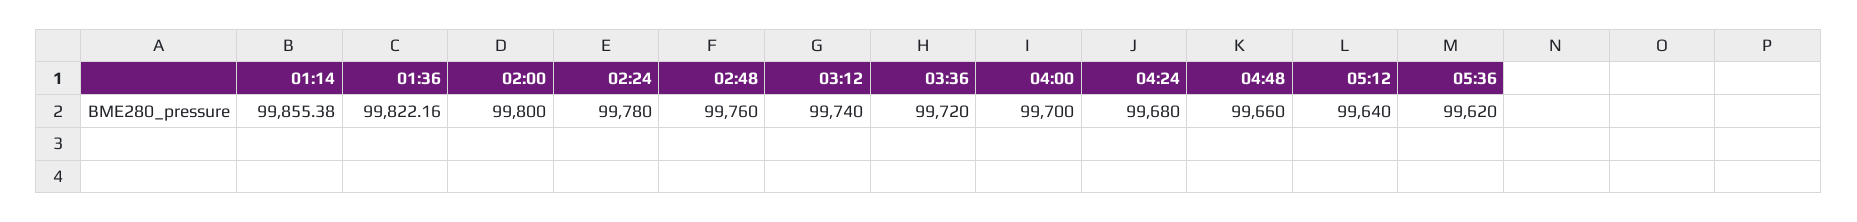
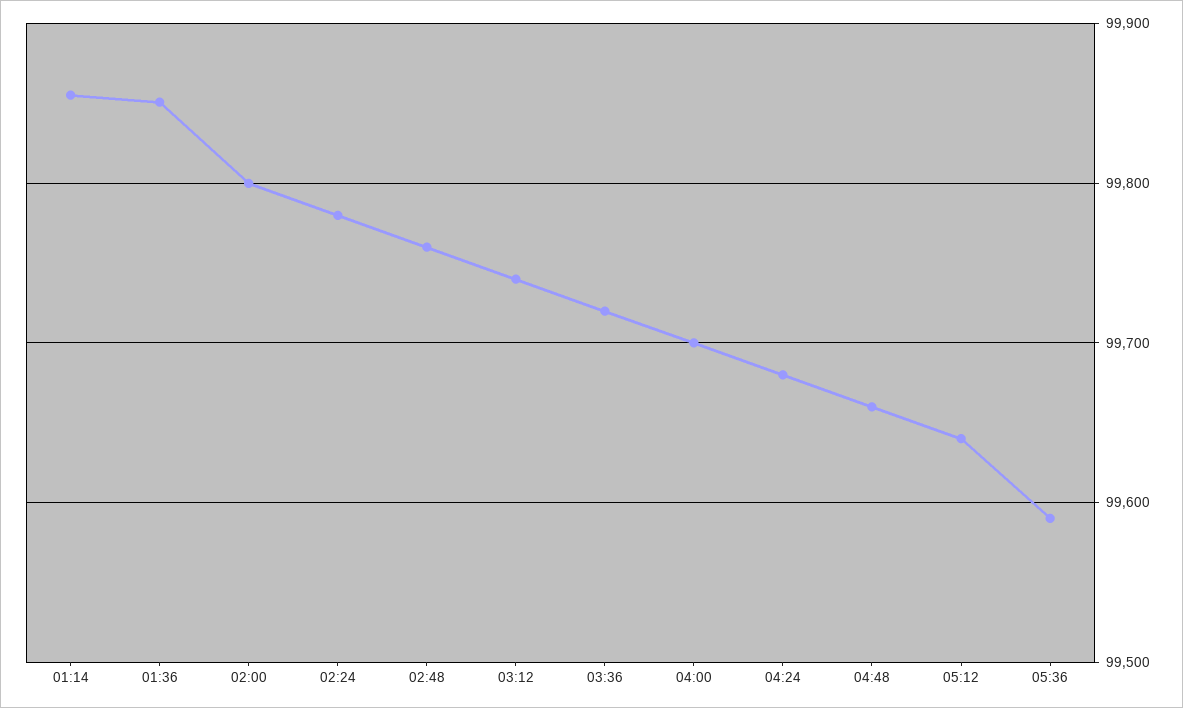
  {
    "01:14": 99855.38,
-   "01:36": 99822.16,
+   "01:36": 99850,
    "02:00": 99800,
    "02:24": 99780,
    "02:48": 99760,
    "03:12": 99740,
    "03:36": 99720,
    "04:00": 99700,
    "04:24": 99680,
    "04:48": 99660,
    "05:12": 99640,
-   "05:36": 99620
+   "05:36": 99590
  }

